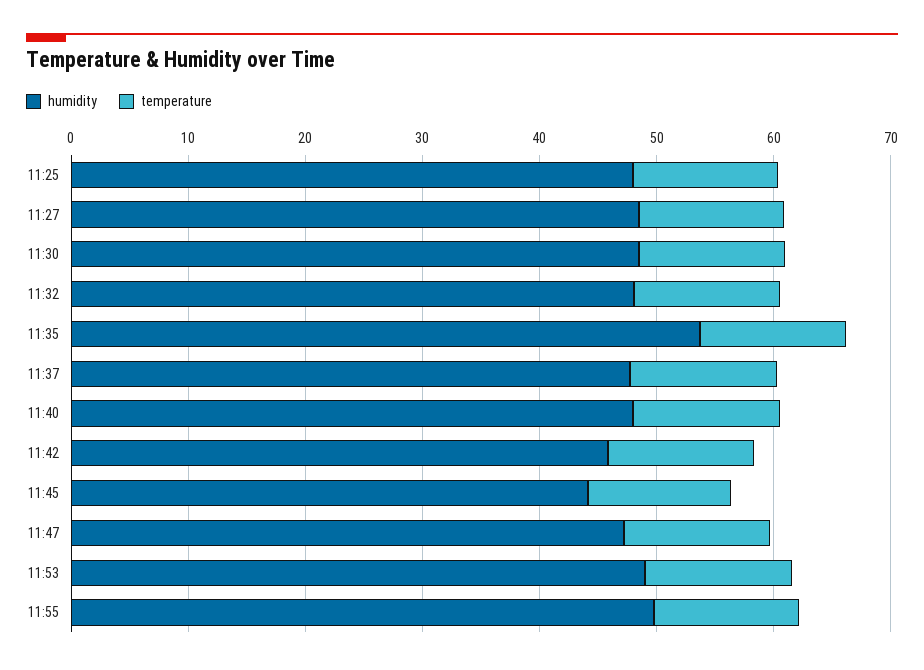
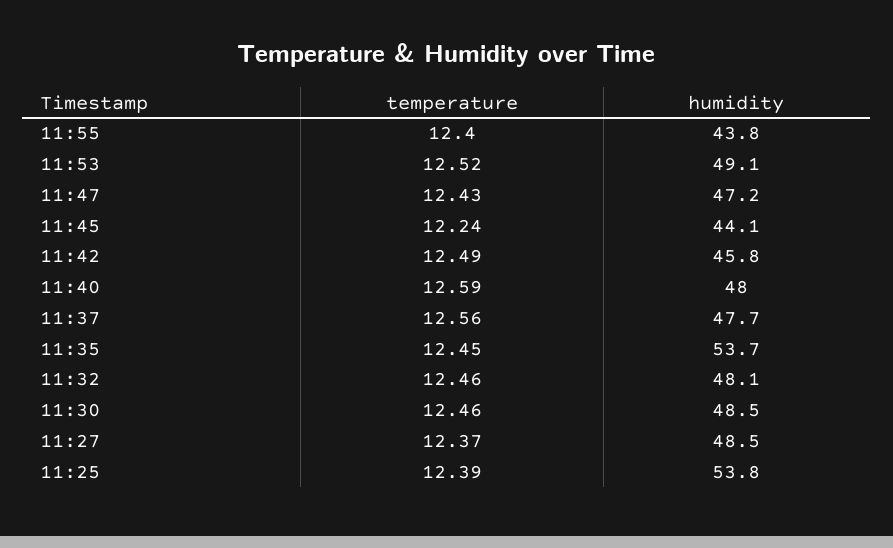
  {
    "humidity": {
-     "11:25": 48,
+     "11:25": 53.8,
      "11:27": 48.5,
      "11:30": 48.5,
      "11:32": 48.1,
      "11:35": 53.7,
      "11:37": 47.7,
      "11:40": 48,
      "11:42": 45.8,
      "11:45": 44.1,
      "11:47": 47.2,
      "11:53": 49.1,
-     "11:55": 50
+     "11:55": 43.8
    },
    "temperature": {
      "11:25": 12.39,
      "11:27": 12.37,
      "11:30": 12.46,
      "11:32": 12.46,
      "11:35": 12.45,
      "11:37": 12.56,
      "11:40": 12.59,
      "11:42": 12.49,
      "11:45": 12.24,
      "11:47": 12.43,
      "11:53": 12.52,
      "11:55": 12.4
    }
  }

